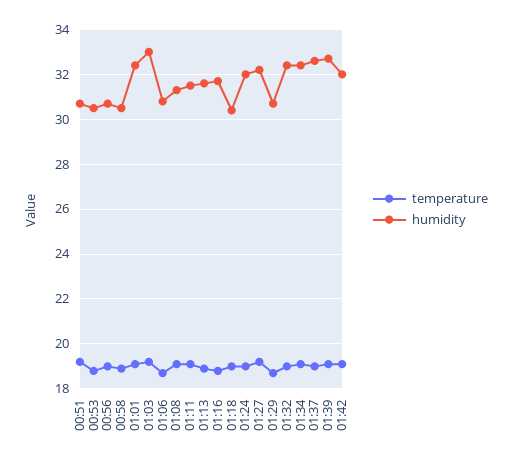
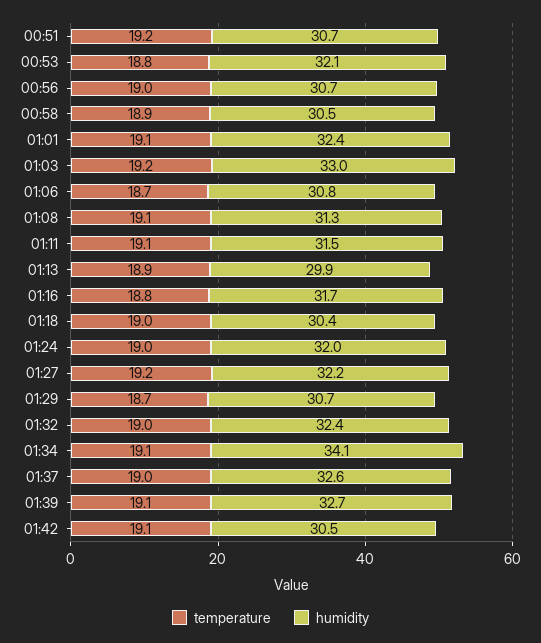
  {
    "temperature": {
      "00:51": 19.2,
      "00:53": 18.8,
      "00:56": 19,
      "00:58": 18.9,
      "01:01": 19.1,
      "01:03": 19.2,
      "01:06": 18.7,
      "01:08": 19.1,
      "01:11": 19.1,
      "01:13": 18.9,
      "01:16": 18.8,
      "01:18": 19,
      "01:24": 19,
      "01:27": 19.2,
      "01:29": 18.7,
      "01:32": 19,
      "01:34": 19.1,
      "01:37": 19,
      "01:39": 19.1,
      "01:42": 19.1
    },
    "humidity": {
      "00:51": 30.7,
-     "00:53": 30.5,
+     "00:53": 32.1,
      "00:56": 30.7,
      "00:58": 30.5,
      "01:01": 32.4,
      "01:03": 33,
      "01:06": 30.8,
      "01:08": 31.3,
      "01:11": 31.5,
-     "01:13": 31.5,
+     "01:13": 29.9,
      "01:16": 31.7,
      "01:18": 30.4,
      "01:24": 32,
      "01:27": 32.2,
      "01:29": 30.7,
      "01:32": 32.4,
-     "01:34": 32.5,
+     "01:34": 34.1,
      "01:37": 32.6,
      "01:39": 32.7,
-     "01:42": 32
+     "01:42": 30.5
    }
  }

